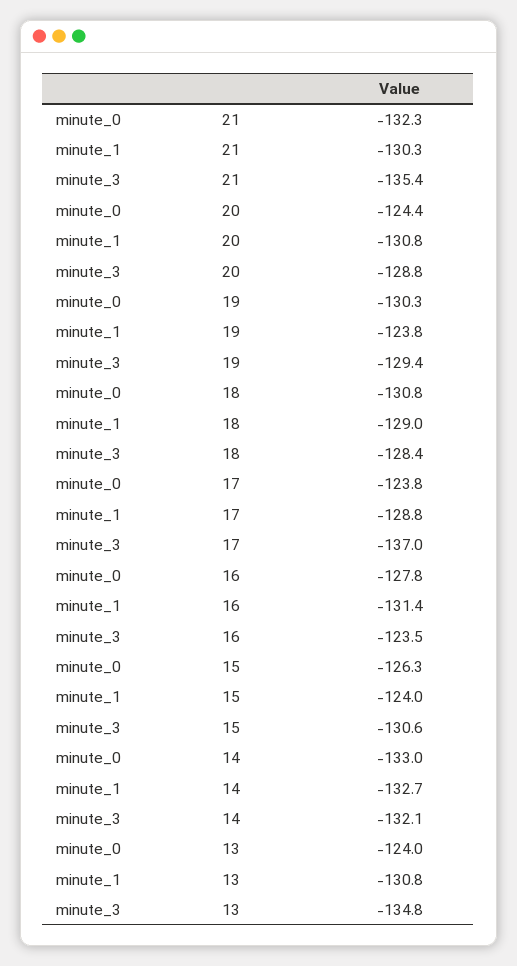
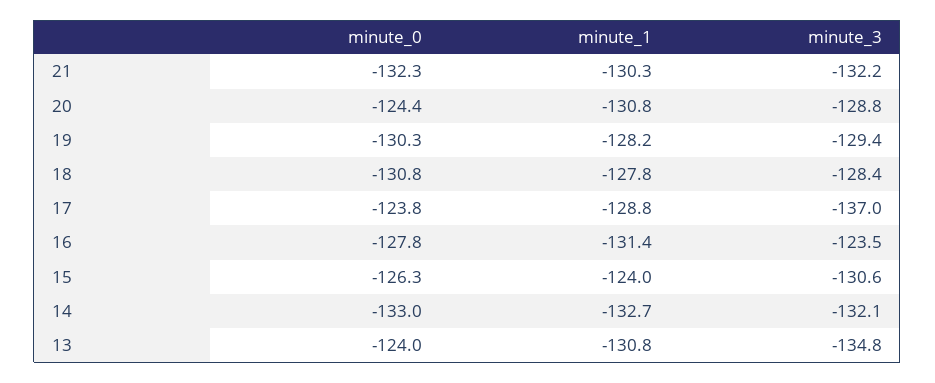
  {
    "minute_0": {
      "21": -132.3,
      "20": -124.4,
      "19": -130.3,
      "18": -130.8,
      "17": -123.8,
      "16": -127.8,
      "15": -126.3,
      "14": -133,
      "13": -124
    },
    "minute_1": {
      "21": -130.3,
      "20": -130.8,
-     "19": -123.8,
+     "19": -128.2,
-     "18": -129,
+     "18": -127.8,
      "17": -128.8,
      "16": -131.4,
      "15": -124,
      "14": -132.7,
      "13": -130.8
    },
    "minute_3": {
-     "21": -135.4,
+     "21": -132.2,
      "20": -128.8,
      "19": -129.4,
      "18": -128.4,
      "17": -137,
      "16": -123.5,
      "15": -130.6,
      "14": -132.1,
      "13": -134.8
    }
  }

